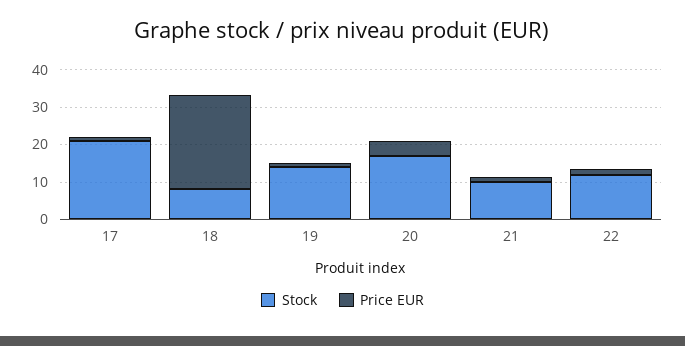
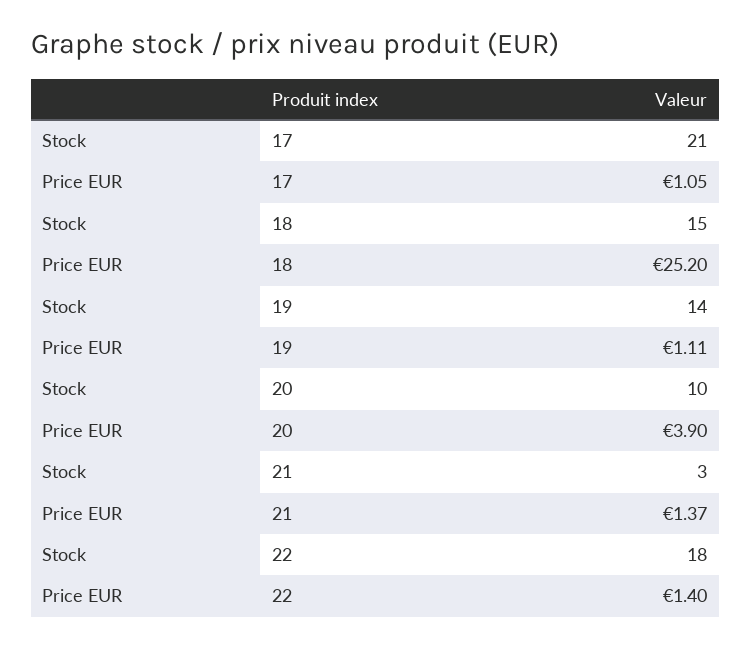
  {
    "Stock": {
      "17": 21,
-     "18": 7.5,
+     "18": 15,
      "19": 14,
-     "20": 17.5,
+     "20": 10,
-     "21": 10,
+     "21": 3,
-     "22": 12.5
+     "22": 18
    },
    "Price EUR": {
      "17": 1.05,
      "18": 25.2,
      "19": 1.11,
      "20": 3.9,
      "21": 1.37,
      "22": 1.4
    }
  }

